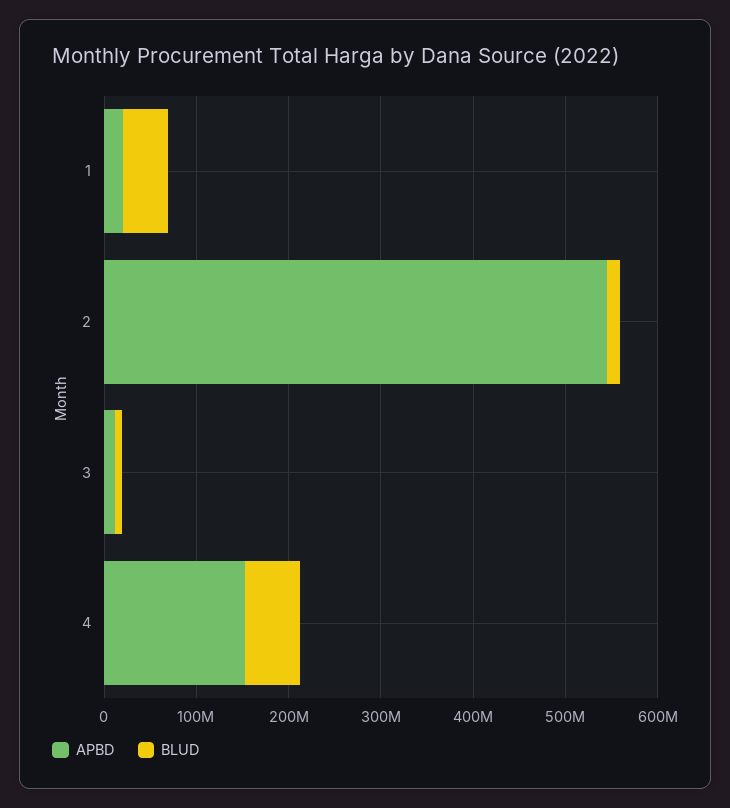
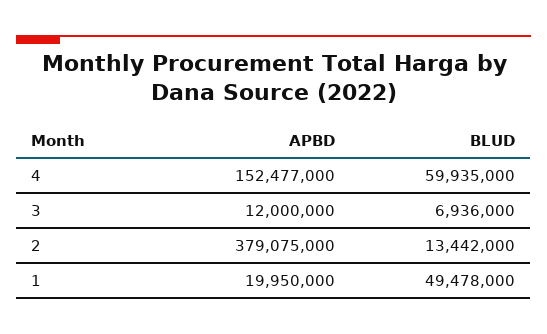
  {
    "APBD": {
      "1": 19950000,
-     "2": 540000000,
+     "2": 379075000,
      "3": 12000000,
      "4": 152477000
    },
    "BLUD": {
      "1": 49478000,
      "2": 13442000,
      "3": 6936000,
      "4": 59935000
    }
  }

